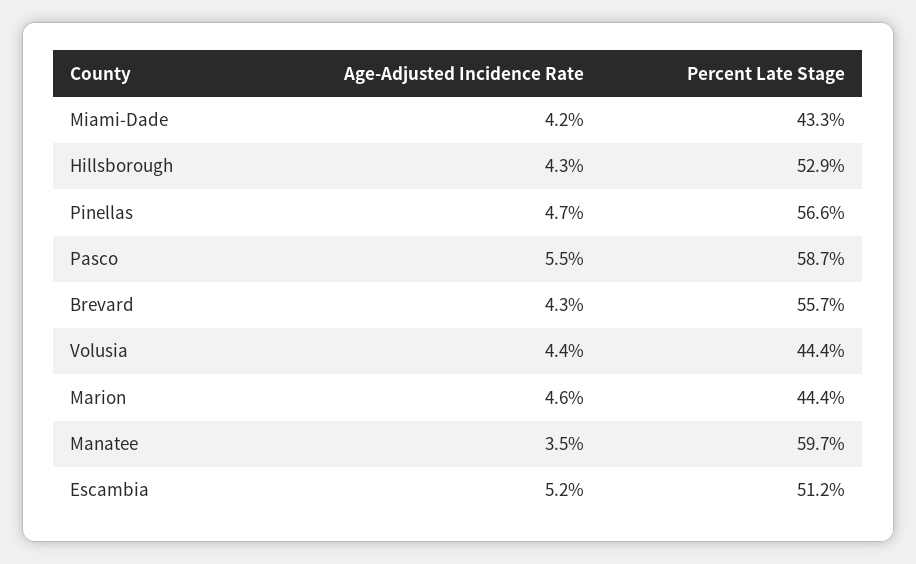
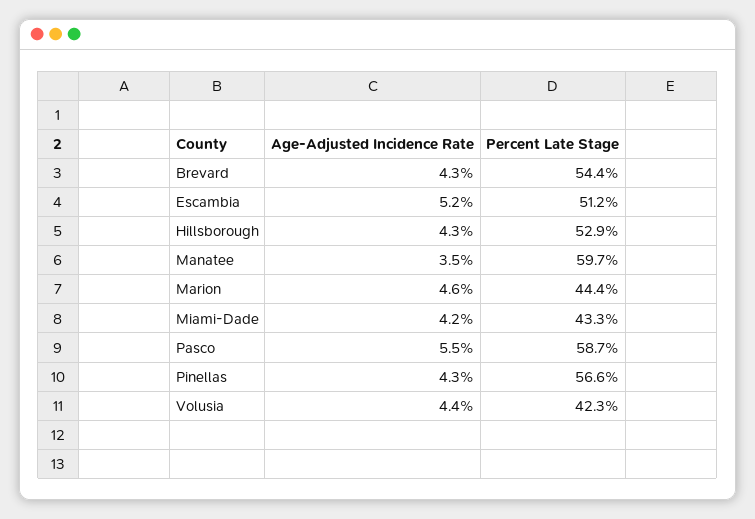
  {
    "Age-Adjusted Incidence Rate": {
      "Miami-Dade": 4.2,
      "Hillsborough": 4.3,
-     "Pinellas": 4.7,
+     "Pinellas": 4.3,
      "Pasco": 5.5,
      "Brevard": 4.3,
      "Volusia": 4.4,
      "Marion": 4.6,
      "Manatee": 3.5,
      "Escambia": 5.2
    },
    "Percent Late Stage": {
      "Miami-Dade": 43.3,
      "Hillsborough": 52.9,
      "Pinellas": 56.6,
      "Pasco": 58.7,
-     "Brevard": 55.7,
+     "Brevard": 54.4,
-     "Volusia": 44.4,
+     "Volusia": 42.3,
      "Marion": 44.4,
      "Manatee": 59.7,
      "Escambia": 51.2
    }
  }

